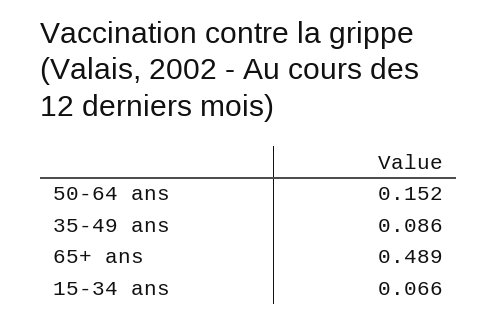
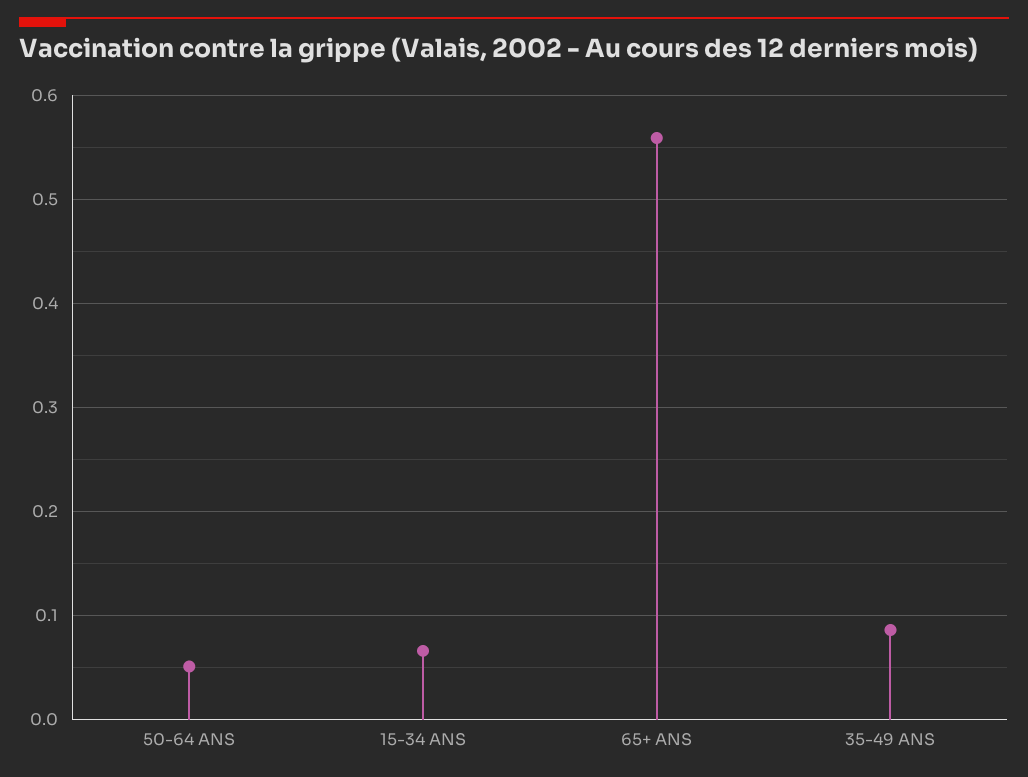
  {
-   "50-64 ans": 0.152,
+   "50-64 ans": 0.05,
    "35-49 ans": 0.086,
-   "65+ ans": 0.489,
+   "65+ ans": 0.56,
    "15-34 ans": 0.066
  }

